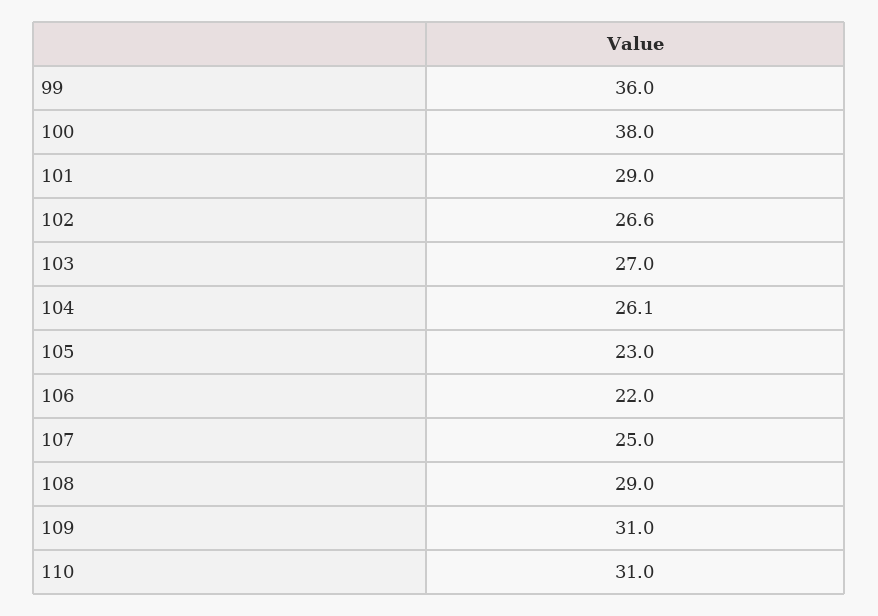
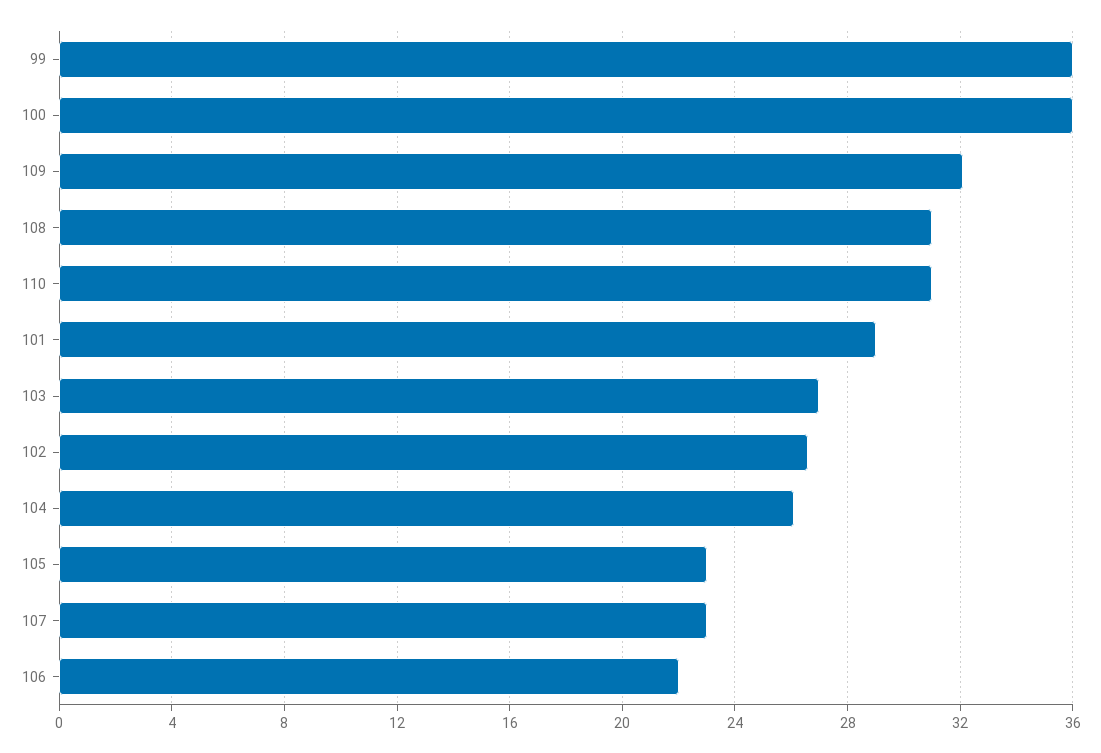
  {
    "99": 36,
-   "100": 38,
+   "100": 36,
    "101": 29,
    "102": 26.6,
    "103": 27,
    "104": 26.1,
    "105": 23,
    "106": 22,
-   "107": 25,
+   "107": 23,
-   "108": 29,
+   "108": 31,
-   "109": 31,
+   "109": 32,
    "110": 31
  }

